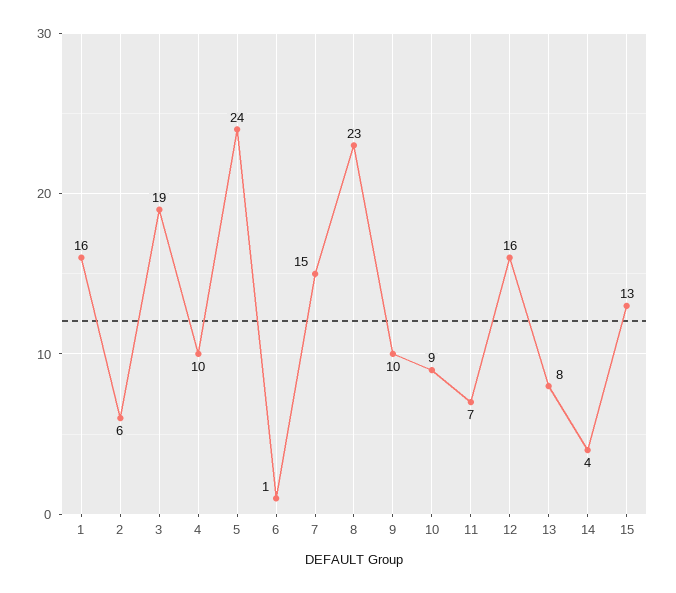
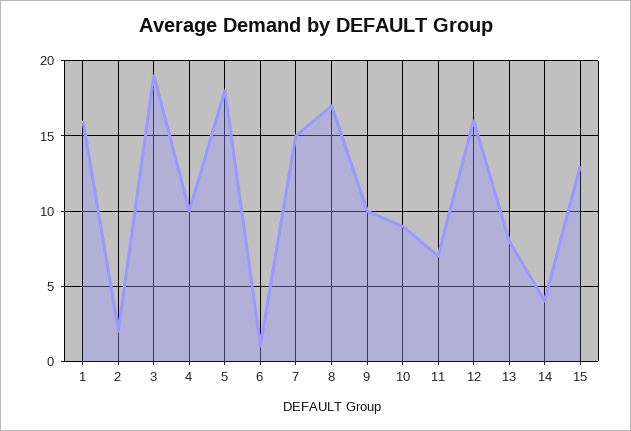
  {
    "1": 16,
-   "2": 6,
+   "2": 2,
    "3": 19,
    "4": 10,
-   "5": 24,
+   "5": 18,
    "6": 1,
    "7": 15,
-   "8": 23,
+   "8": 17,
    "9": 10,
    "10": 9,
    "11": 7,
    "12": 16,
    "13": 8,
    "14": 4,
    "15": 13
  }

